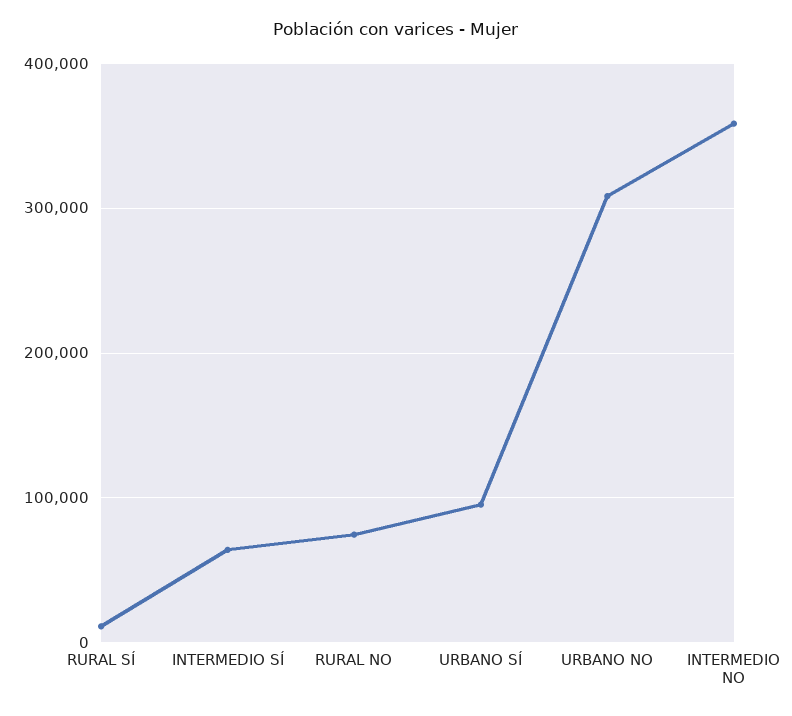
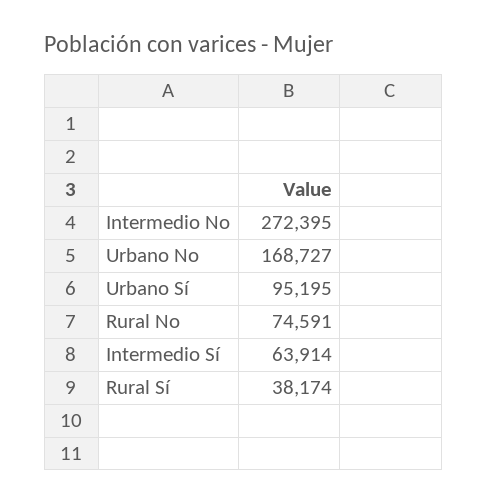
  {
-   "RURAL SÍ": 10000,
+   "RURAL SÍ": 38174,
    "INTERMEDIO SÍ": 63914,
    "RURAL NO": 74591,
    "URBANO SÍ": 95195,
-   "URBANO NO": 310000,
+   "URBANO NO": 168727,
-   "INTERMEDIO NO": 360000
+   "INTERMEDIO NO": 272395
  }

